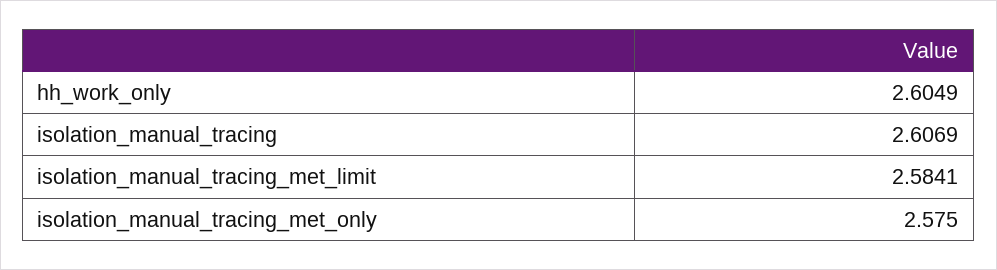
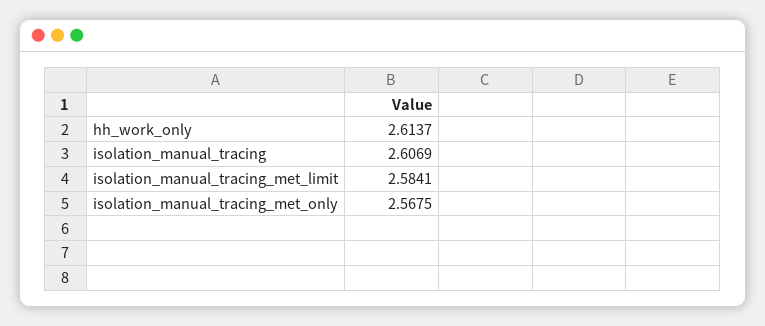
  {
-   "hh_work_only": 2.6049,
+   "hh_work_only": 2.6137,
    "isolation_manual_tracing": 2.6069,
    "isolation_manual_tracing_met_limit": 2.5841,
-   "isolation_manual_tracing_met_only": 2.575
+   "isolation_manual_tracing_met_only": 2.5675
  }

